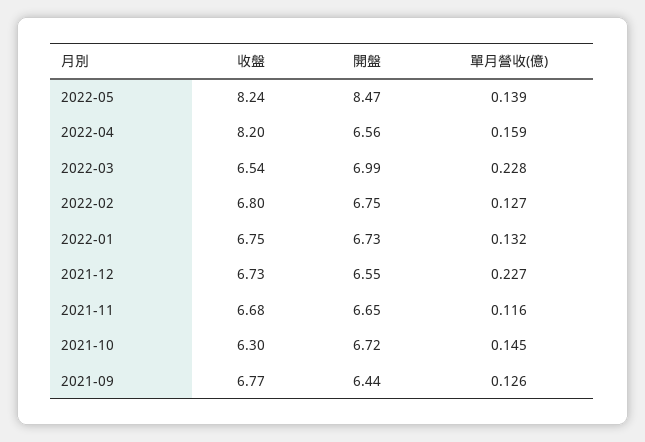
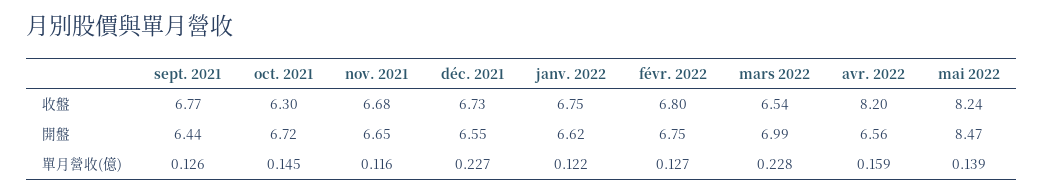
  {
    "收盤": {
      "2022-05": 8.24,
      "2022-04": 8.2,
      "2022-03": 6.54,
      "2022-02": 6.8,
      "2022-01": 6.75,
      "2021-12": 6.73,
      "2021-11": 6.68,
      "2021-10": 6.3,
      "2021-09": 6.77
    },
    "開盤": {
      "2022-05": 8.47,
      "2022-04": 6.56,
      "2022-03": 6.99,
      "2022-02": 6.75,
-     "2022-01": 6.73,
+     "2022-01": 6.62,
      "2021-12": 6.55,
      "2021-11": 6.65,
      "2021-10": 6.72,
      "2021-09": 6.44
    },
    "單月營收(億)": {
      "2022-05": 0.139,
      "2022-04": 0.159,
      "2022-03": 0.228,
      "2022-02": 0.127,
-     "2022-01": 0.132,
+     "2022-01": 0.122,
      "2021-12": 0.227,
      "2021-11": 0.116,
      "2021-10": 0.145,
      "2021-09": 0.126
    }
  }

